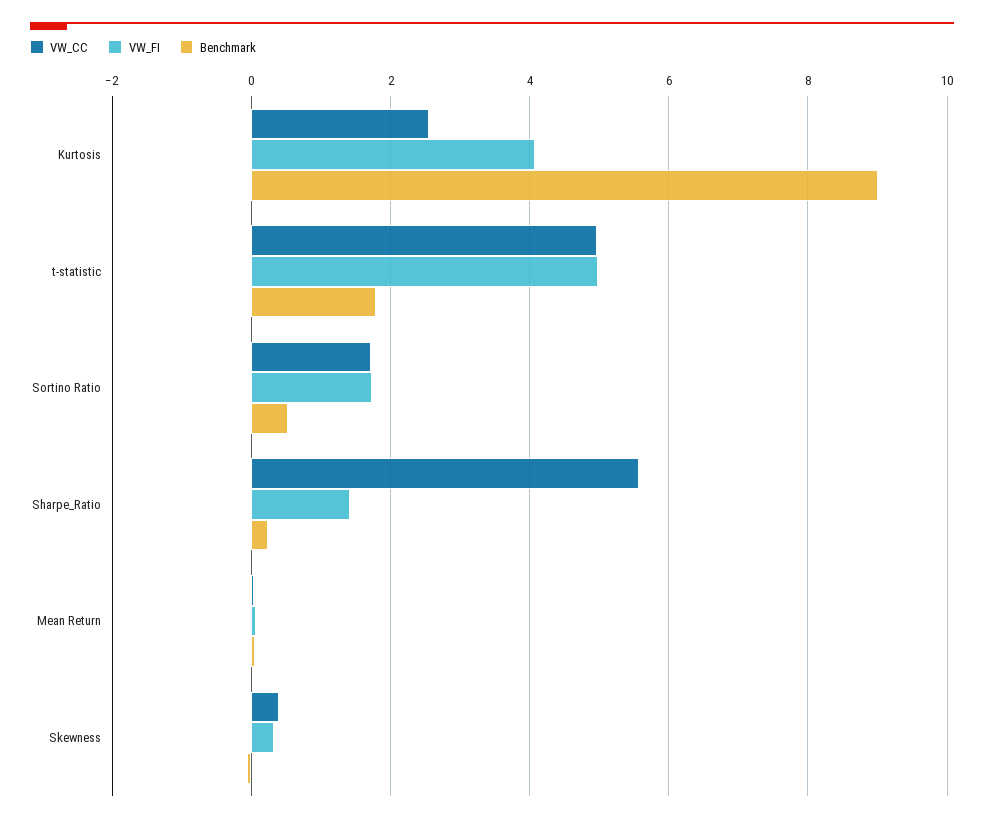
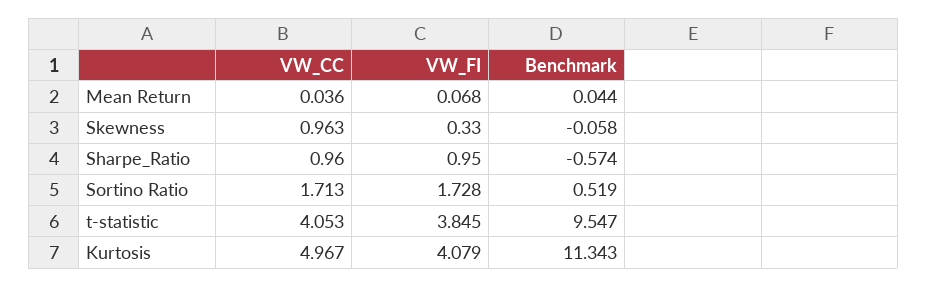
  {
    "VW_CC": {
-     "Kurtosis": 2.6,
+     "Kurtosis": 4.967,
-     "t-statistic": 5,
+     "t-statistic": 4.053,
      "Sortino Ratio": 1.713,
-     "Sharpe_Ratio": 5.6,
+     "Sharpe_Ratio": 0.96,
      "Mean Return": 0.036,
-     "Skewness": 0.4
+     "Skewness": 0.963
    },
    "VW_FI": {
      "Kurtosis": 4.079,
-     "t-statistic": 5,
+     "t-statistic": 3.845,
      "Sortino Ratio": 1.728,
-     "Sharpe_Ratio": 1.4,
+     "Sharpe_Ratio": 0.95,
      "Mean Return": 0.068,
      "Skewness": 0.33
    },
    "Benchmark": {
-     "Kurtosis": 9,
+     "Kurtosis": 11.343,
-     "t-statistic": 1.8,
+     "t-statistic": 9.547,
      "Sortino Ratio": 0.519,
-     "Sharpe_Ratio": 0.2,
+     "Sharpe_Ratio": -0.574,
      "Mean Return": 0.044,
      "Skewness": -0.058
    }
  }

